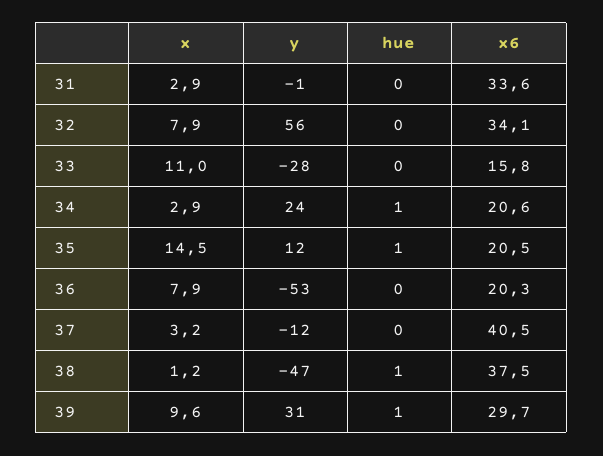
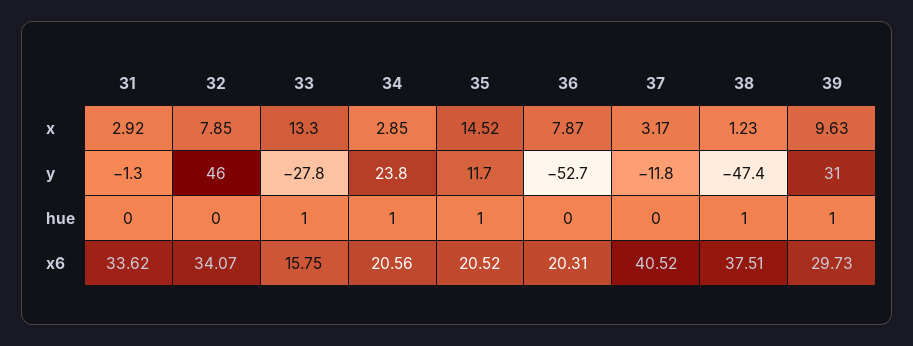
  {
    "x": {
      "31": 2.92,
      "32": 7.85,
-     "33": 11,
+     "33": 13.3,
      "34": 2.85,
      "35": 14.52,
      "36": 7.87,
      "37": 3.17,
      "38": 1.23,
      "39": 9.63
    },
    "y": {
      "31": -1.3,
-     "32": 56,
+     "32": 46,
      "33": -27.8,
      "34": 23.8,
      "35": 11.7,
      "36": -52.7,
      "37": -11.8,
      "38": -47.4,
      "39": 31
    },
    "hue": {
      "31": 0,
      "32": 0,
-     "33": 0,
+     "33": 1,
      "34": 1,
      "35": 1,
      "36": 0,
      "37": 0,
      "38": 1,
      "39": 1
    },
    "x6": {
      "31": 33.62,
      "32": 34.07,
      "33": 15.75,
      "34": 20.56,
      "35": 20.52,
      "36": 20.31,
      "37": 40.52,
      "38": 37.51,
      "39": 29.73
    }
  }

